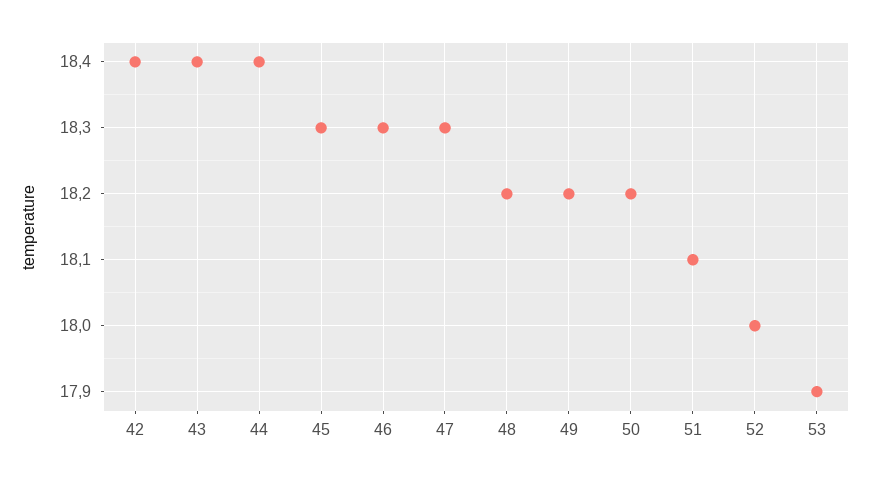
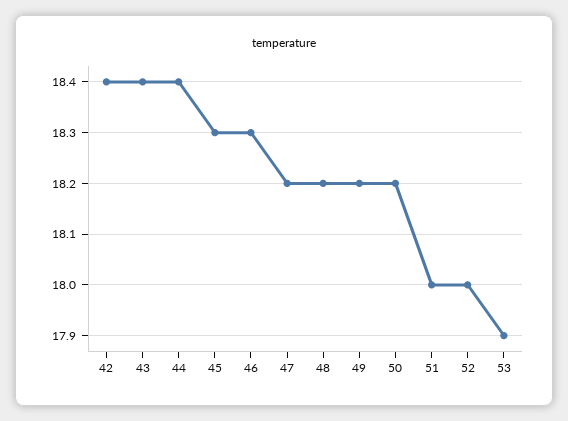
  {
    "42": 18.4,
    "43": 18.4,
    "44": 18.4,
    "45": 18.3,
    "46": 18.3,
-   "47": 18.3,
+   "47": 18.2,
    "48": 18.2,
    "49": 18.2,
    "50": 18.2,
-   "51": 18.1,
+   "51": 18,
    "52": 18,
    "53": 17.9
  }

